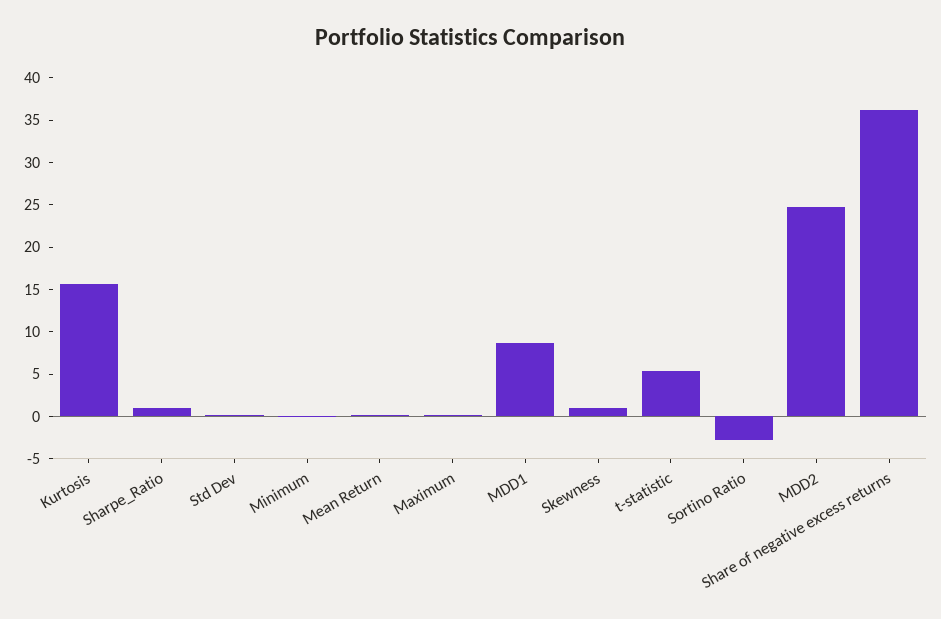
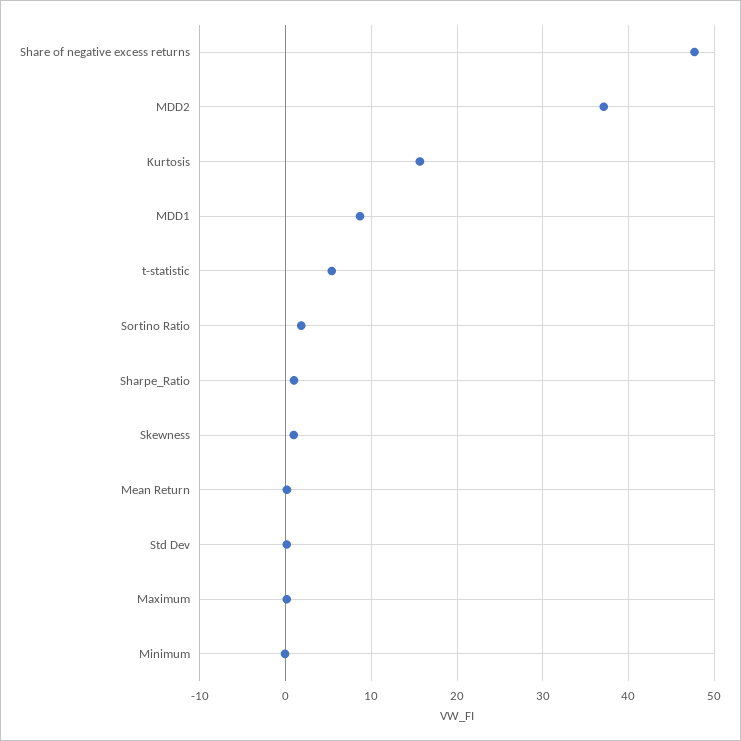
  {
    "Kurtosis": 16,
    "Sharpe_Ratio": 1,
    "Std Dev": 0,
    "Minimum": 0,
    "Mean Return": 0,
    "Maximum": 0,
    "MDD1": 9,
    "Skewness": 1,
    "t-statistic": 5,
-   "Sortino Ratio": -3,
+   "Sortino Ratio": 2,
-   "MDD2": 25,
+   "MDD2": 37,
-   "Share of negative excess returns": 36
+   "Share of negative excess returns": 48
  }

